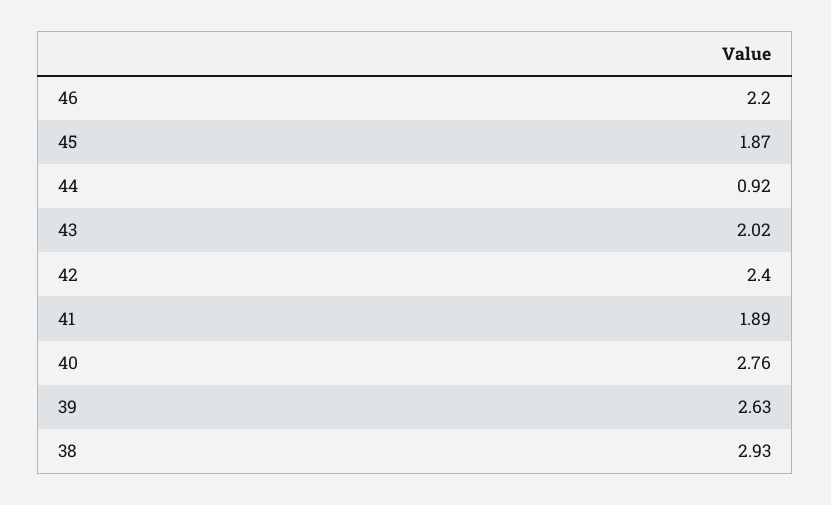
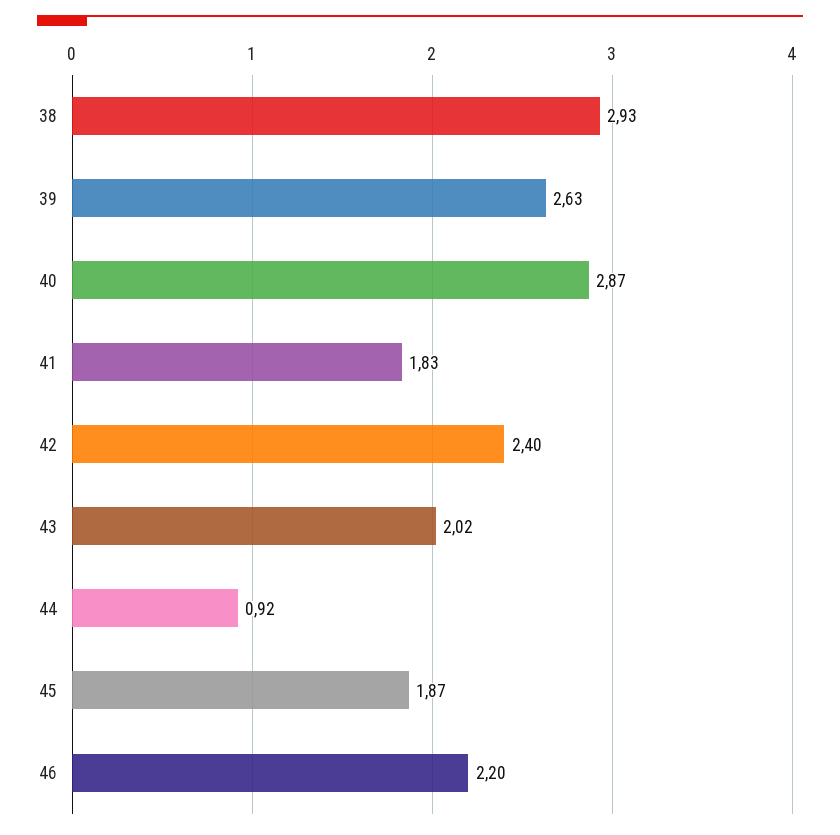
  {
    "46": 2.2,
    "45": 1.87,
    "44": 0.92,
    "43": 2.02,
    "42": 2.4,
-   "41": 1.89,
+   "41": 1.83,
-   "40": 2.76,
+   "40": 2.87,
    "39": 2.63,
    "38": 2.93
  }

